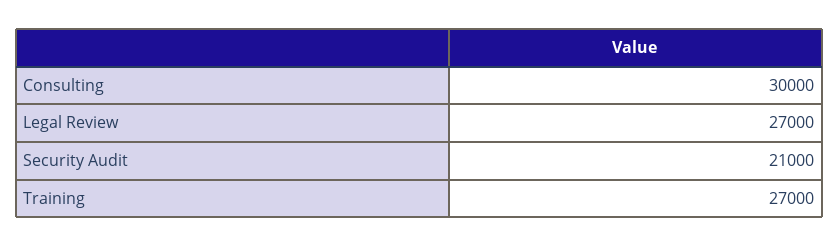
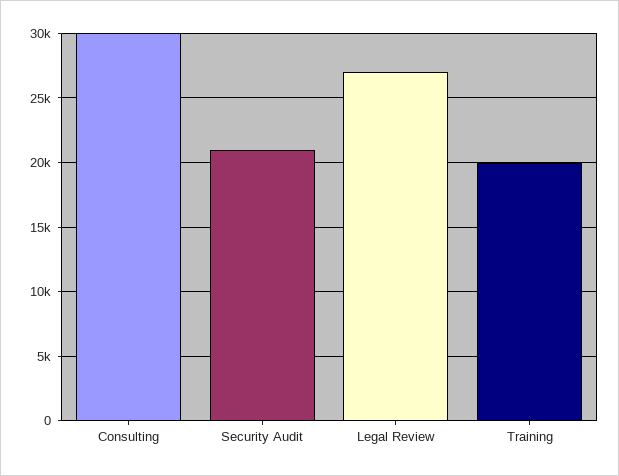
  {
    "Consulting": 30000,
    "Legal Review": 27000,
    "Security Audit": 21000,
-   "Training": 27000
+   "Training": 20000
  }

